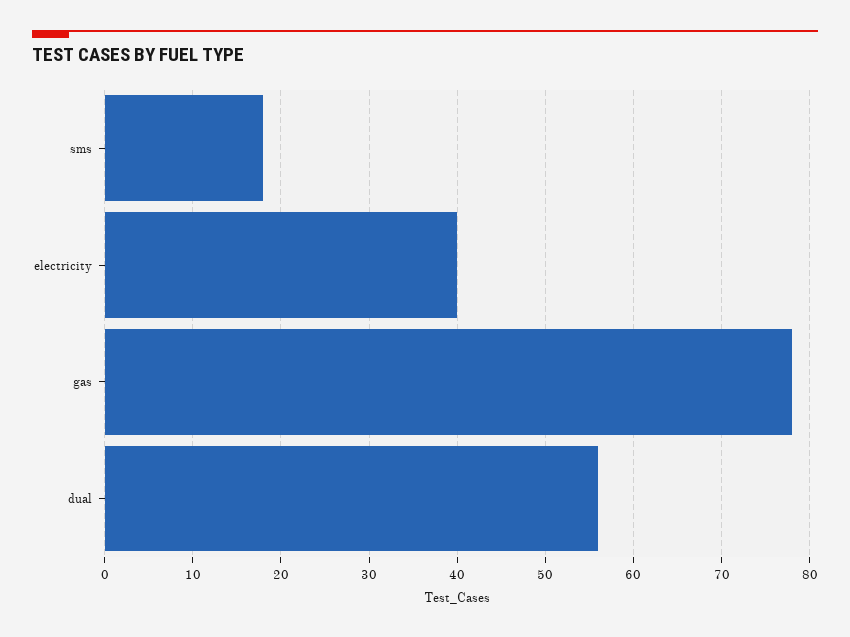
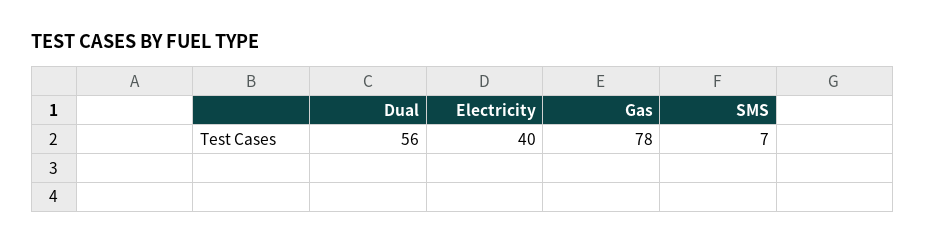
  {
-   "sms": 18,
+   "sms": 7,
    "electricity": 40,
    "gas": 78,
    "dual": 56
  }

